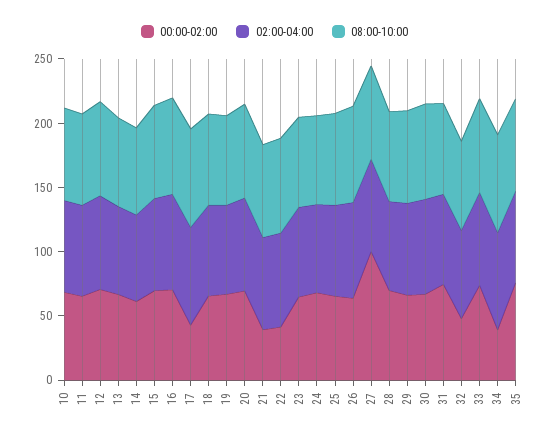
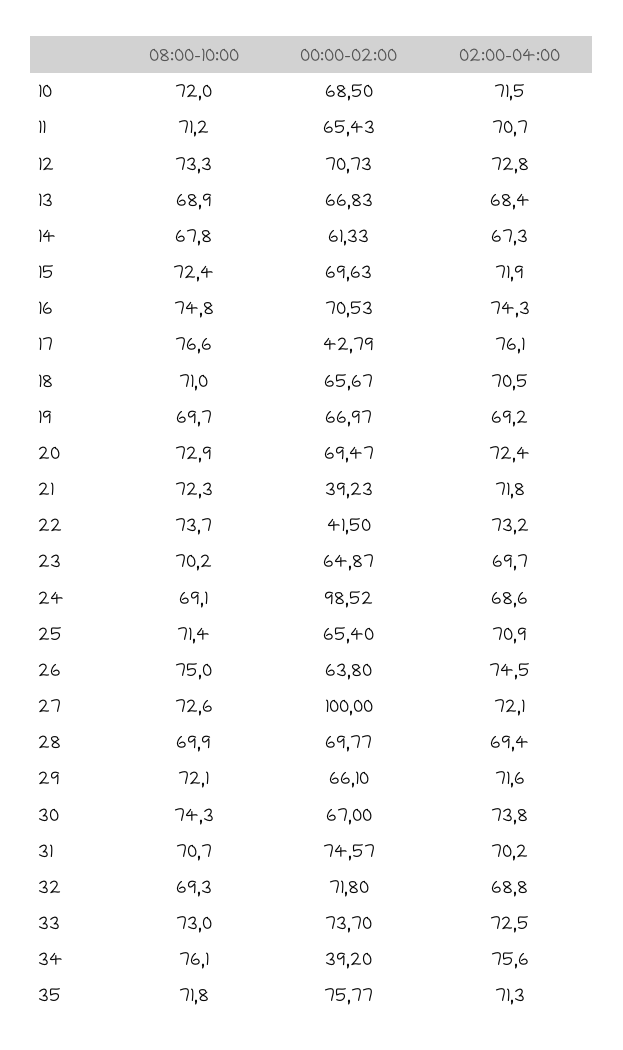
  {
    "00:00-02:00": {
      "10": 68.5,
      "11": 65.43,
      "12": 70.73,
      "13": 66.83,
      "14": 61.33,
      "15": 69.63,
      "16": 70.53,
      "17": 42.79,
      "18": 65.67,
      "19": 66.97,
      "20": 69.47,
      "21": 39.23,
      "22": 41.5,
      "23": 64.87,
-     "24": 70,
+     "24": 98.52,
      "25": 65.4,
      "26": 63.8,
      "27": 100,
      "28": 69.77,
      "29": 66.1,
      "30": 67,
      "31": 74.57,
-     "32": 50,
+     "32": 71.8,
      "33": 73.7,
      "34": 39.2,
      "35": 75.77
    },
    "02:00-04:00": {
      "10": 71.5,
      "11": 70.7,
      "12": 72.8,
      "13": 68.4,
      "14": 67.3,
      "15": 71.9,
      "16": 74.3,
      "17": 76.1,
      "18": 70.5,
      "19": 69.2,
      "20": 72.4,
      "21": 71.8,
      "22": 73.2,
      "23": 69.7,
      "24": 68.6,
      "25": 70.9,
      "26": 74.5,
      "27": 72.1,
      "28": 69.4,
      "29": 71.6,
      "30": 73.8,
      "31": 70.2,
      "32": 68.8,
      "33": 72.5,
      "34": 75.6,
      "35": 71.3
    },
    "08:00-10:00": {
      "10": 72,
      "11": 71.2,
      "12": 73.3,
      "13": 68.9,
      "14": 67.8,
      "15": 72.4,
      "16": 74.8,
      "17": 76.6,
      "18": 71,
      "19": 69.7,
      "20": 72.9,
      "21": 72.3,
      "22": 73.7,
      "23": 70.2,
      "24": 69.1,
      "25": 71.4,
      "26": 75,
      "27": 72.6,
      "28": 69.9,
      "29": 72.1,
      "30": 74.3,
      "31": 70.7,
      "32": 69.3,
      "33": 73,
      "34": 76.1,
      "35": 71.8
    }
  }

